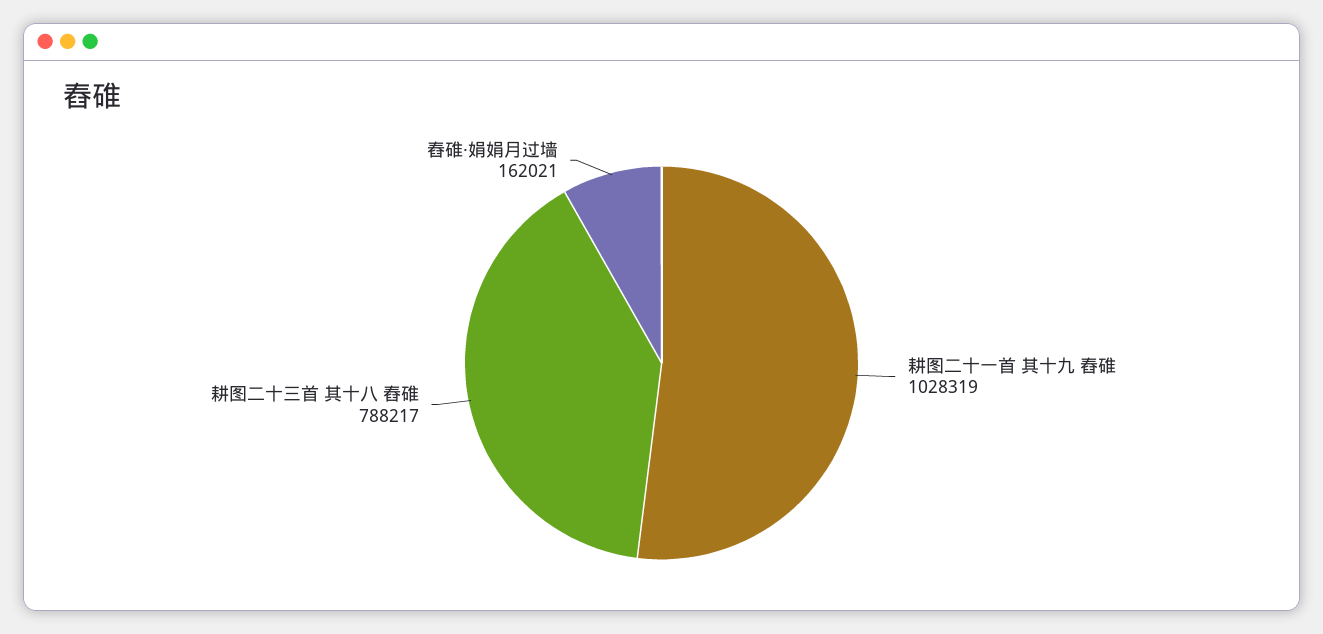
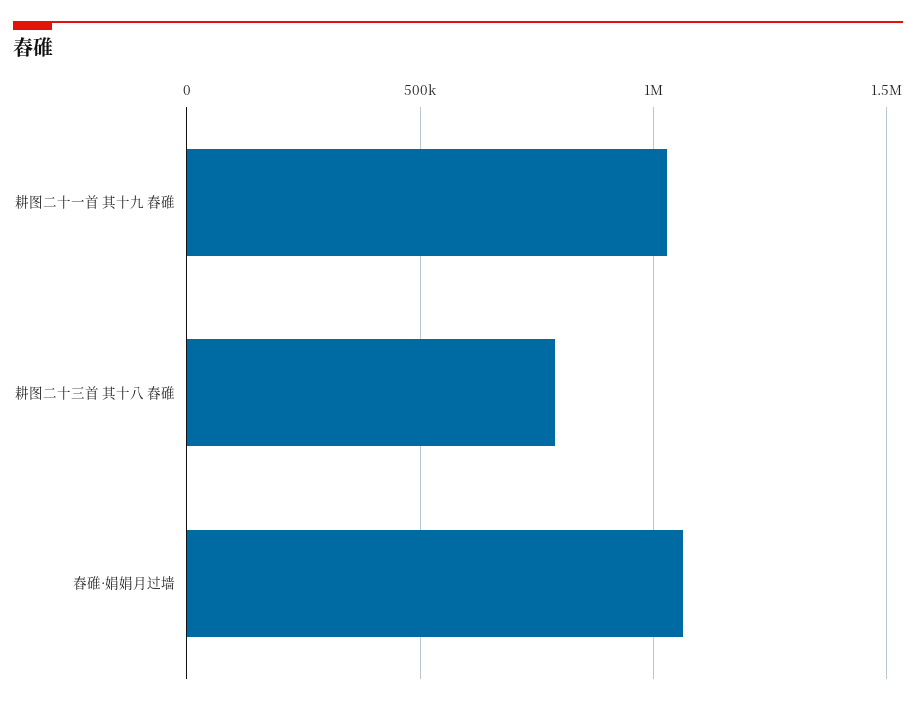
  {
    "耕图二十一首 其十九 舂碓": 1028319,
    "耕图二十三首 其十八 舂碓": 788217,
-   "舂碓·娟娟月过墙": 162021
+   "舂碓·娟娟月过墙": 1050000
  }

